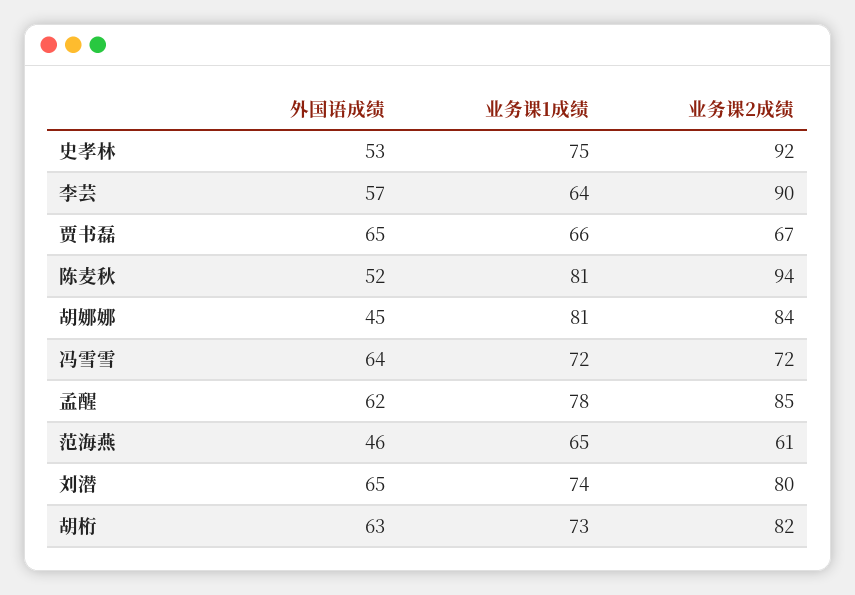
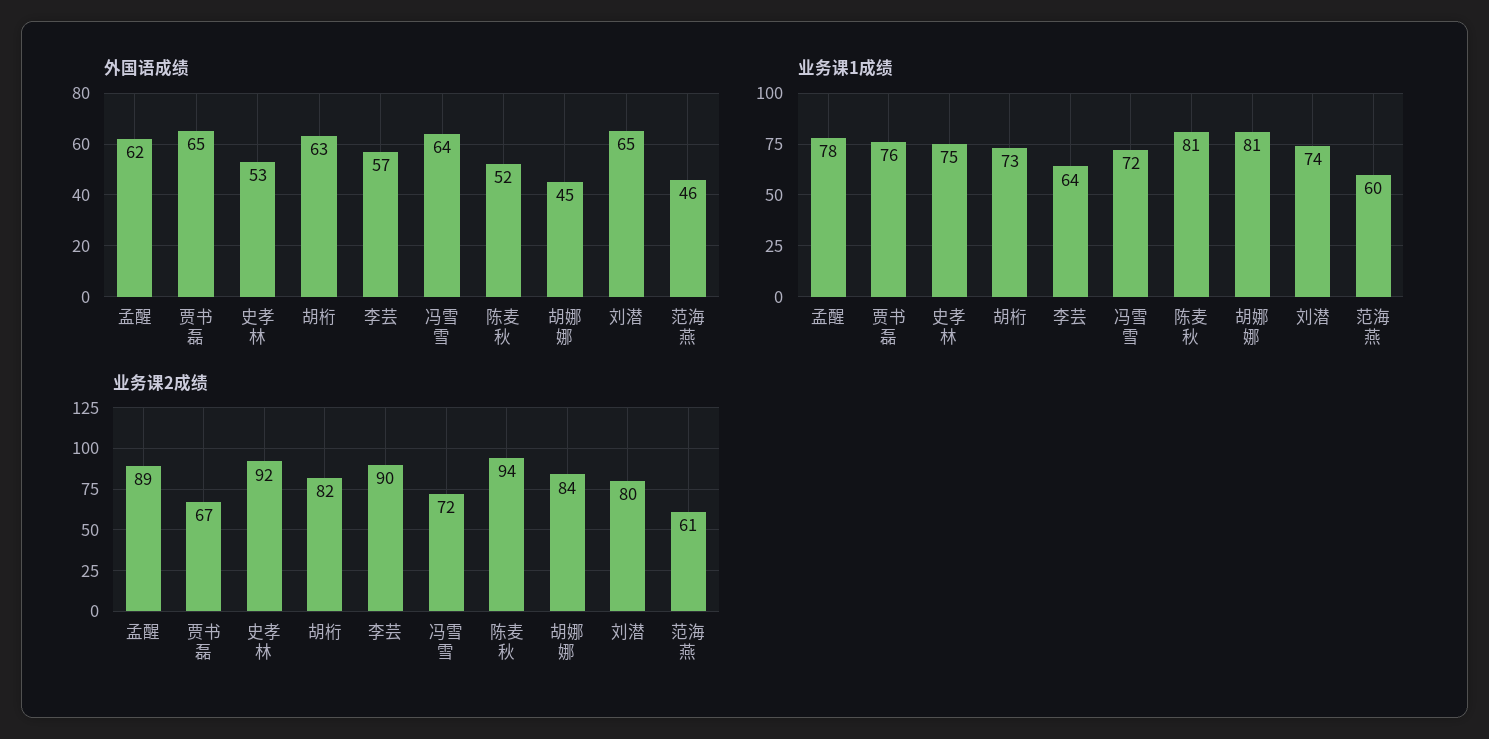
  {
    "外国语成绩": {
      "史孝林": 53,
      "李芸": 57,
      "贾书磊": 65,
      "陈麦秋": 52,
      "胡娜娜": 45,
      "冯雪雪": 64,
      "孟醒": 62,
      "范海燕": 46,
      "刘潜": 65,
      "胡桁": 63
    },
    "业务课1成绩": {
      "史孝林": 75,
      "李芸": 64,
-     "贾书磊": 66,
+     "贾书磊": 76,
      "陈麦秋": 81,
      "胡娜娜": 81,
      "冯雪雪": 72,
      "孟醒": 78,
-     "范海燕": 65,
+     "范海燕": 60,
      "刘潜": 74,
      "胡桁": 73
    },
    "业务课2成绩": {
      "史孝林": 92,
      "李芸": 90,
      "贾书磊": 67,
      "陈麦秋": 94,
      "胡娜娜": 84,
      "冯雪雪": 72,
-     "孟醒": 85,
+     "孟醒": 89,
      "范海燕": 61,
      "刘潜": 80,
      "胡桁": 82
    }
  }

